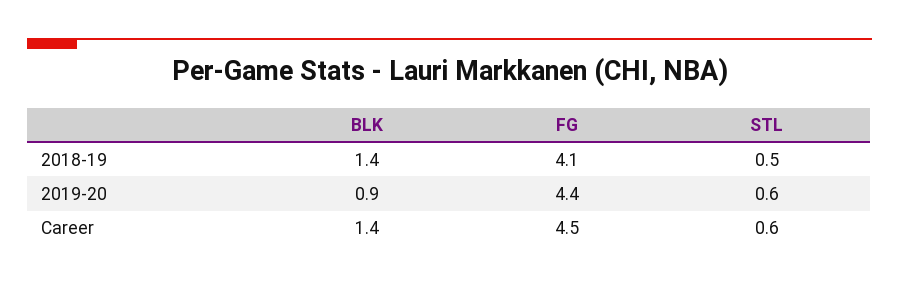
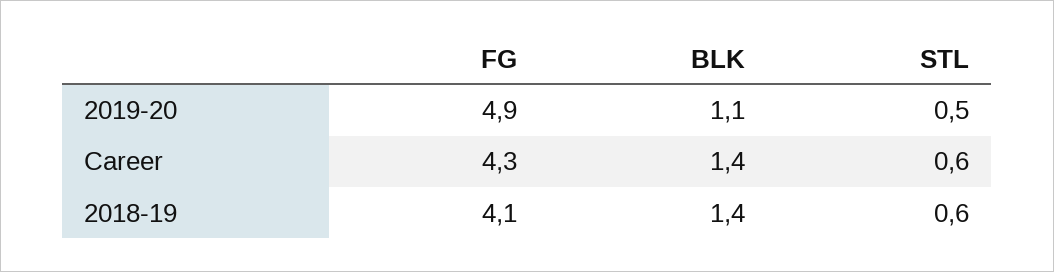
  {
    "BLK": {
      "2018-19": 1.4,
-     "2019-20": 0.9,
+     "2019-20": 1.1,
      "Career": 1.4
    },
    "FG": {
      "2018-19": 4.1,
-     "2019-20": 4.4,
+     "2019-20": 4.9,
-     "Career": 4.5
+     "Career": 4.3
    },
    "STL": {
-     "2018-19": 0.5,
+     "2018-19": 0.6,
-     "2019-20": 0.6,
+     "2019-20": 0.5,
      "Career": 0.6
    }
  }

